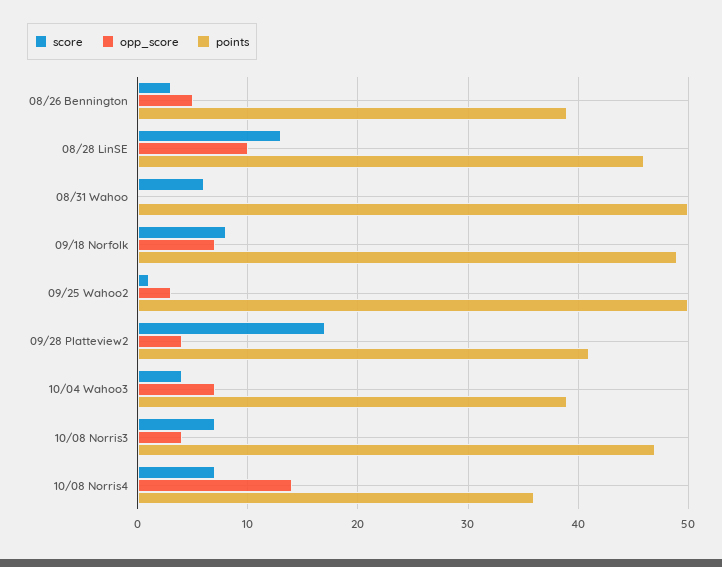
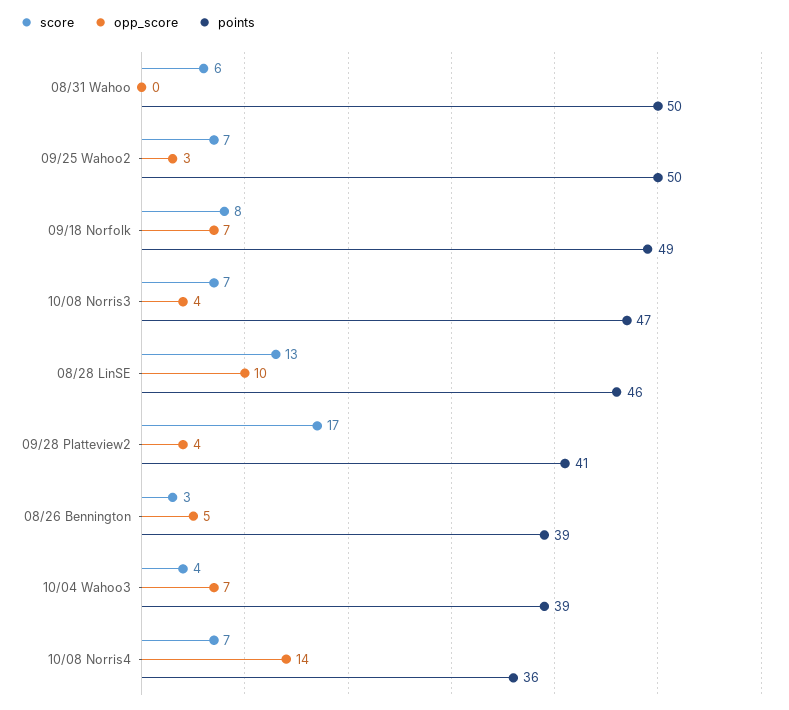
  {
    "score": {
      "08/26 Bennington": 3,
      "08/28 LinSE": 13,
      "08/31 Wahoo": 6,
      "09/18 Norfolk": 8,
-     "09/25 Wahoo2": 1,
+     "09/25 Wahoo2": 7,
      "09/28 Platteview2": 17,
      "10/04 Wahoo3": 4,
      "10/08 Norris3": 7,
      "10/08 Norris4": 7
    },
    "opp_score": {
      "08/26 Bennington": 5,
      "08/28 LinSE": 10,
      "08/31 Wahoo": 0,
      "09/18 Norfolk": 7,
      "09/25 Wahoo2": 3,
      "09/28 Platteview2": 4,
      "10/04 Wahoo3": 7,
      "10/08 Norris3": 4,
      "10/08 Norris4": 14
    },
    "points": {
      "08/26 Bennington": 39,
      "08/28 LinSE": 46,
      "08/31 Wahoo": 50,
      "09/18 Norfolk": 49,
      "09/25 Wahoo2": 50,
      "09/28 Platteview2": 41,
      "10/04 Wahoo3": 39,
      "10/08 Norris3": 47,
      "10/08 Norris4": 36
    }
  }

